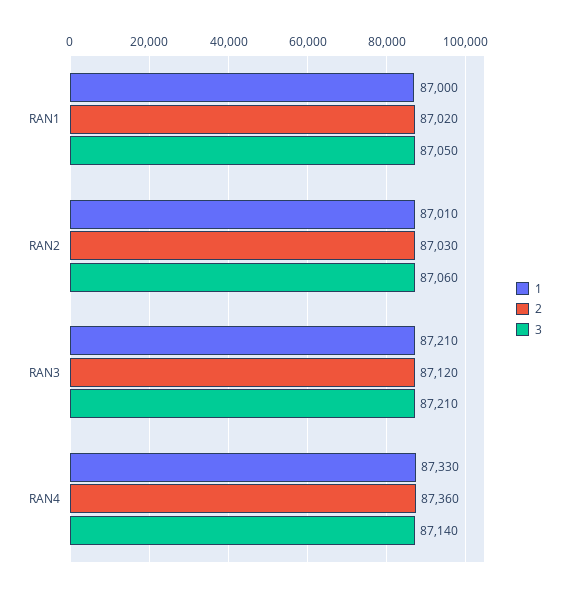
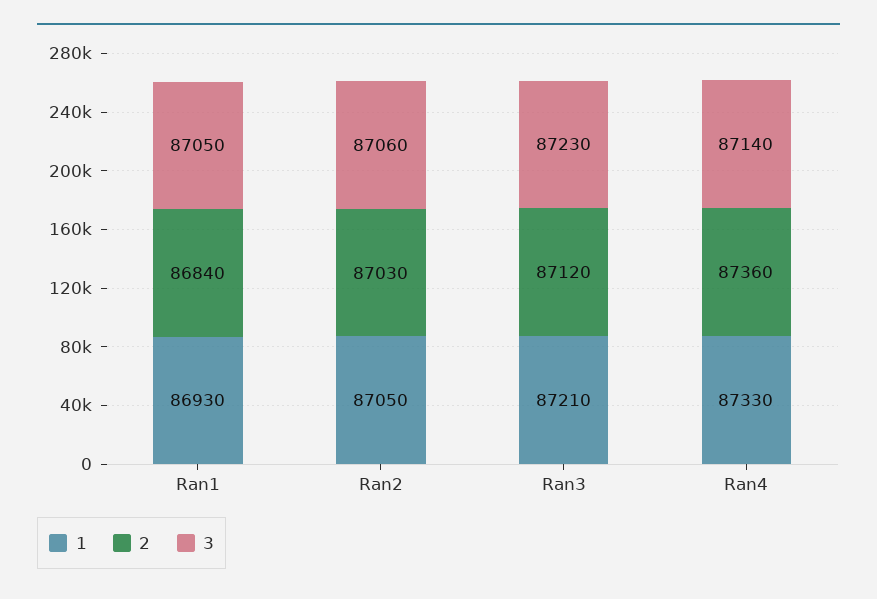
  {
    "1": {
-     "RAN1": 87000,
+     "RAN1": 86930,
-     "RAN2": 87010,
+     "RAN2": 87050,
      "RAN3": 87210,
      "RAN4": 87330
    },
    "2": {
-     "RAN1": 87020,
+     "RAN1": 86840,
      "RAN2": 87030,
      "RAN3": 87120,
      "RAN4": 87360
    },
    "3": {
      "RAN1": 87050,
      "RAN2": 87060,
-     "RAN3": 87210,
+     "RAN3": 87230,
      "RAN4": 87140
    }
  }

